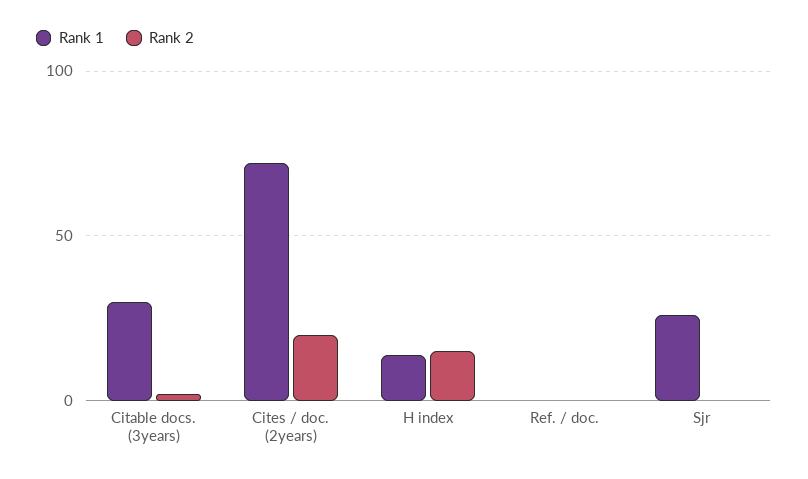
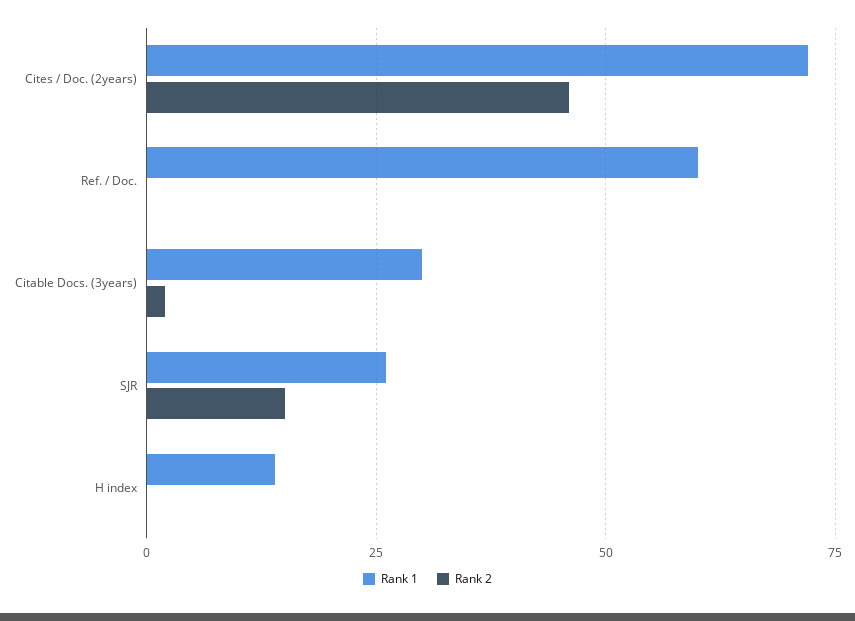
  {
    "Rank 1": {
      "Citable docs. (3years)": 30,
      "Cites / doc. (2years)": 70,
      "H index": 15,
-     "Ref. / doc.": 0,
+     "Ref. / doc.": 60,
      "Sjr": 25
    },
    "Rank 2": {
      "Citable docs. (3years)": 0,
-     "Cites / doc. (2years)": 20,
+     "Cites / doc. (2years)": 45,
-     "H index": 15,
+     "H index": 0,
      "Ref. / doc.": 0,
-     "Sjr": 0
+     "Sjr": 15
    }
  }

